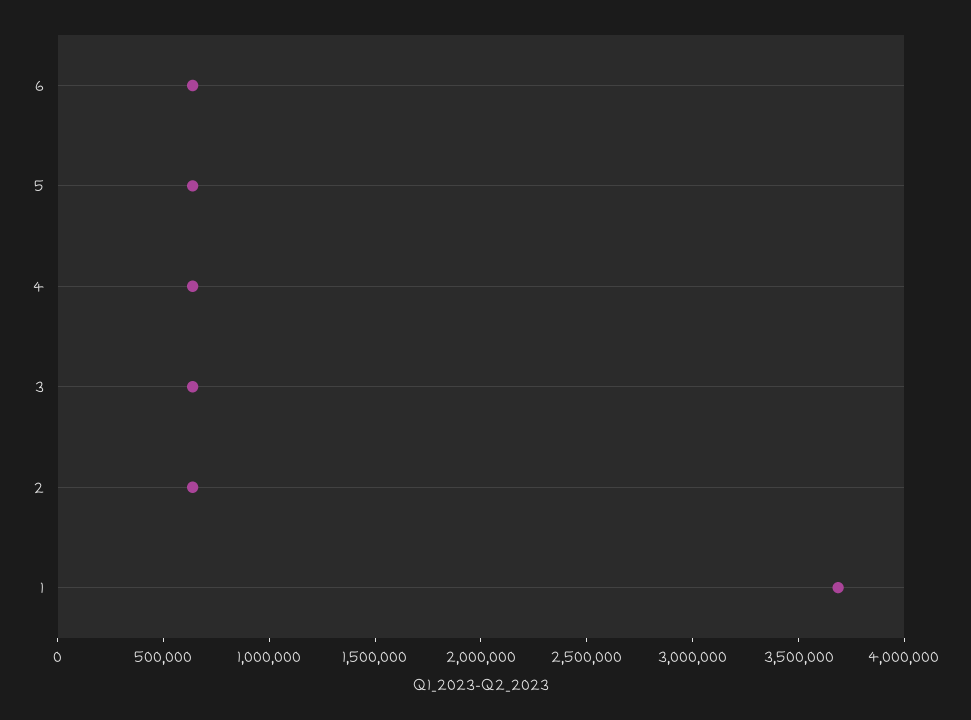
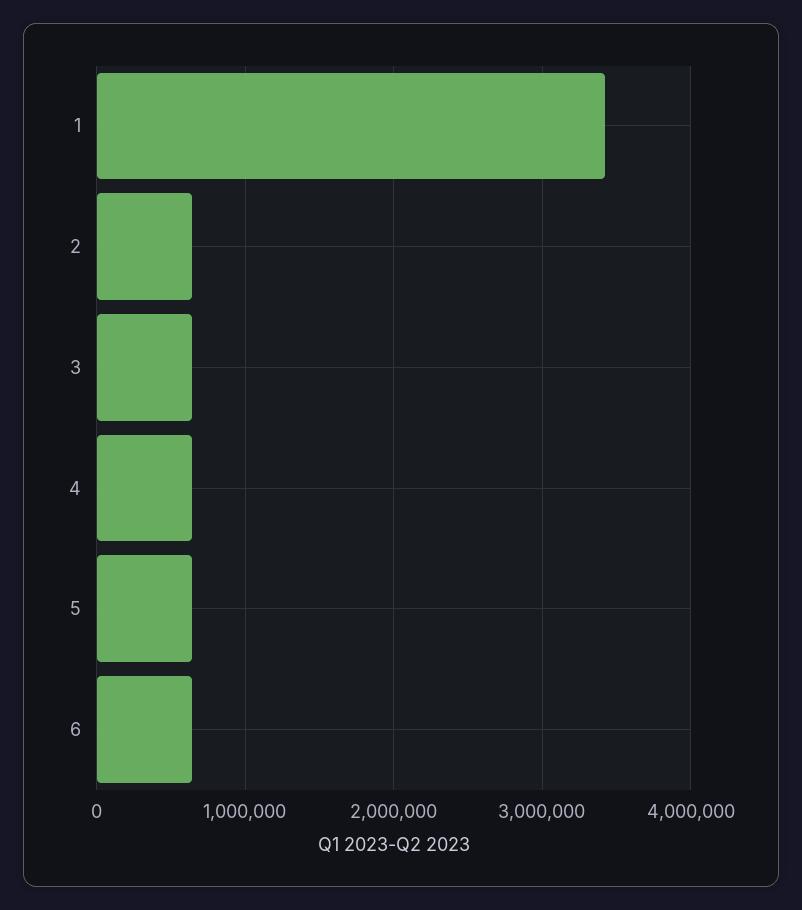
  {
    "6": 600000,
    "5": 600000,
    "4": 600000,
    "3": 600000,
    "2": 600000,
-   "1": 3700000
+   "1": 3400000
  }

